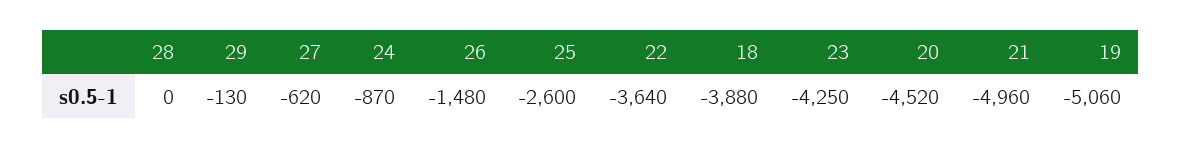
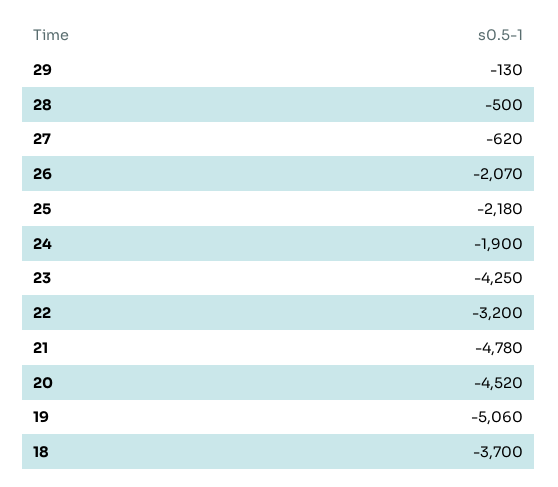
  {
-   "28": 0,
+   "28": -500,
    "29": -130,
    "27": -620,
-   "24": -870,
+   "24": -1900,
-   "26": -1480,
+   "26": -2070,
-   "25": -2600,
+   "25": -2180,
-   "22": -3640,
+   "22": -3200,
-   "18": -3880,
+   "18": -3700,
    "23": -4250,
    "20": -4520,
-   "21": -4960,
+   "21": -4780,
    "19": -5060
  }

